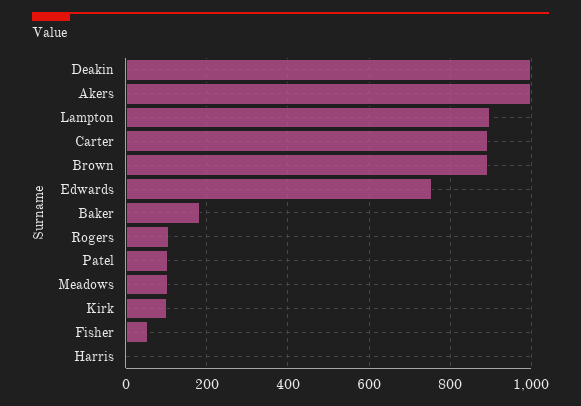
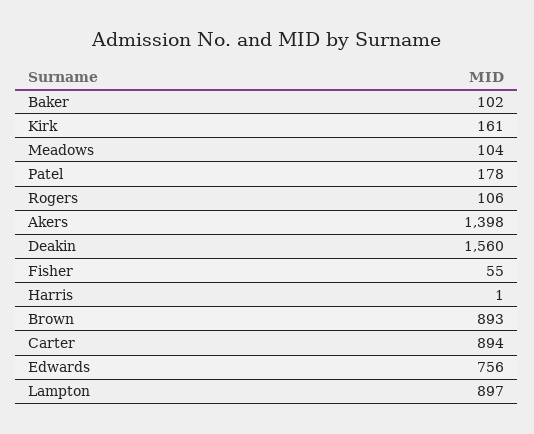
  {
-   "Deakin": 1000,
+   "Deakin": 1560,
-   "Akers": 1000,
+   "Akers": 1398,
    "Lampton": 897,
    "Carter": 894,
    "Brown": 893,
    "Edwards": 756,
-   "Baker": 180,
+   "Baker": 102,
    "Rogers": 106,
-   "Patel": 100,
+   "Patel": 178,
    "Meadows": 104,
-   "Kirk": 100,
+   "Kirk": 161,
    "Fisher": 55,
    "Harris": 1
  }

